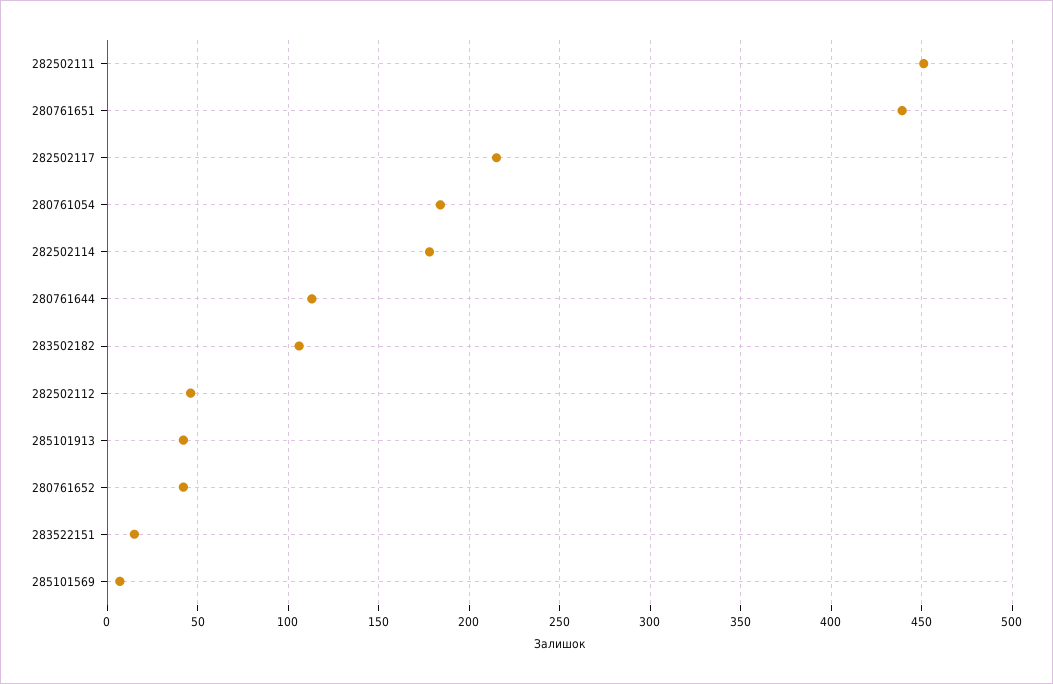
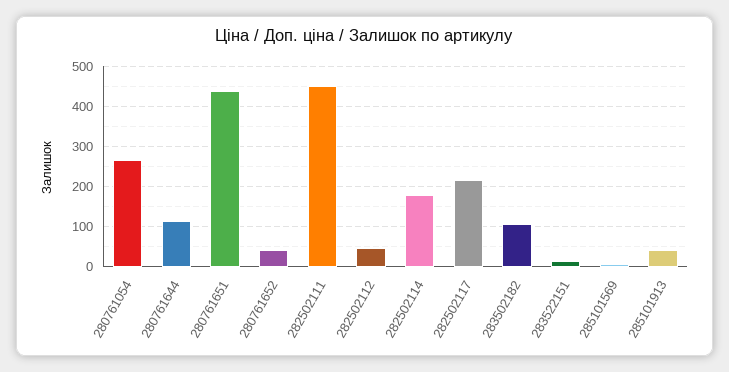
  {
    "282502111": 450,
    "280761651": 440,
    "282502117": 215,
-   "280761054": 185,
+   "280761054": 260,
    "282502114": 180,
    "280761644": 115,
    "283502182": 105,
    "282502112": 45,
    "285101913": 40,
    "280761652": 40,
    "283522151": 15,
    "285101569": 5
  }

